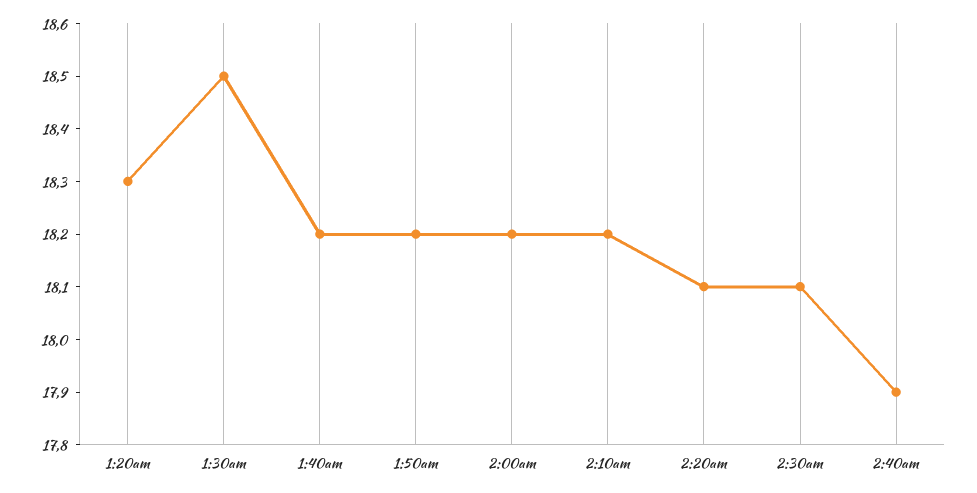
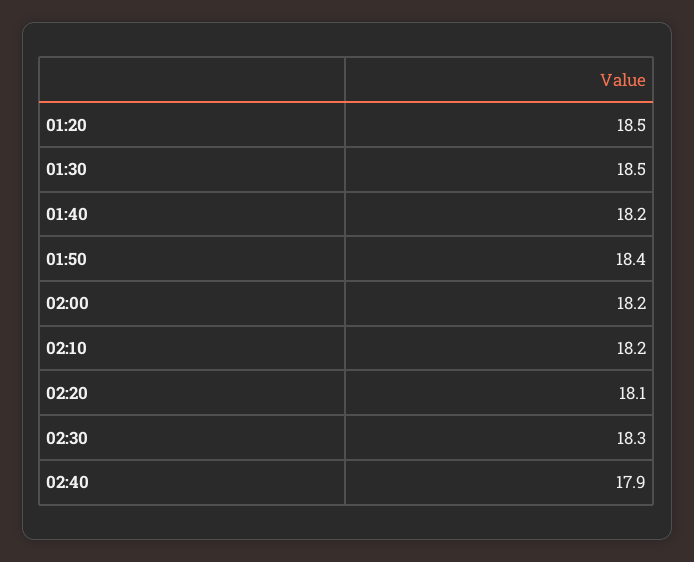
  {
-   "1:20am": 18.3,
+   "1:20am": 18.5,
    "1:30am": 18.5,
    "1:40am": 18.2,
-   "1:50am": 18.2,
+   "1:50am": 18.4,
    "2:00am": 18.2,
    "2:10am": 18.2,
    "2:20am": 18.1,
-   "2:30am": 18.1,
+   "2:30am": 18.3,
    "2:40am": 17.9
  }

